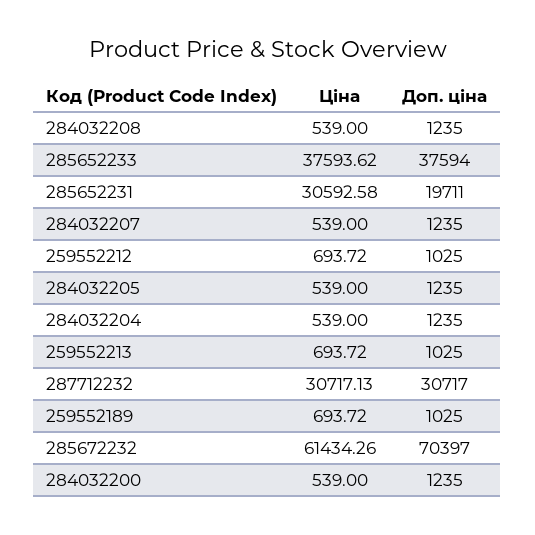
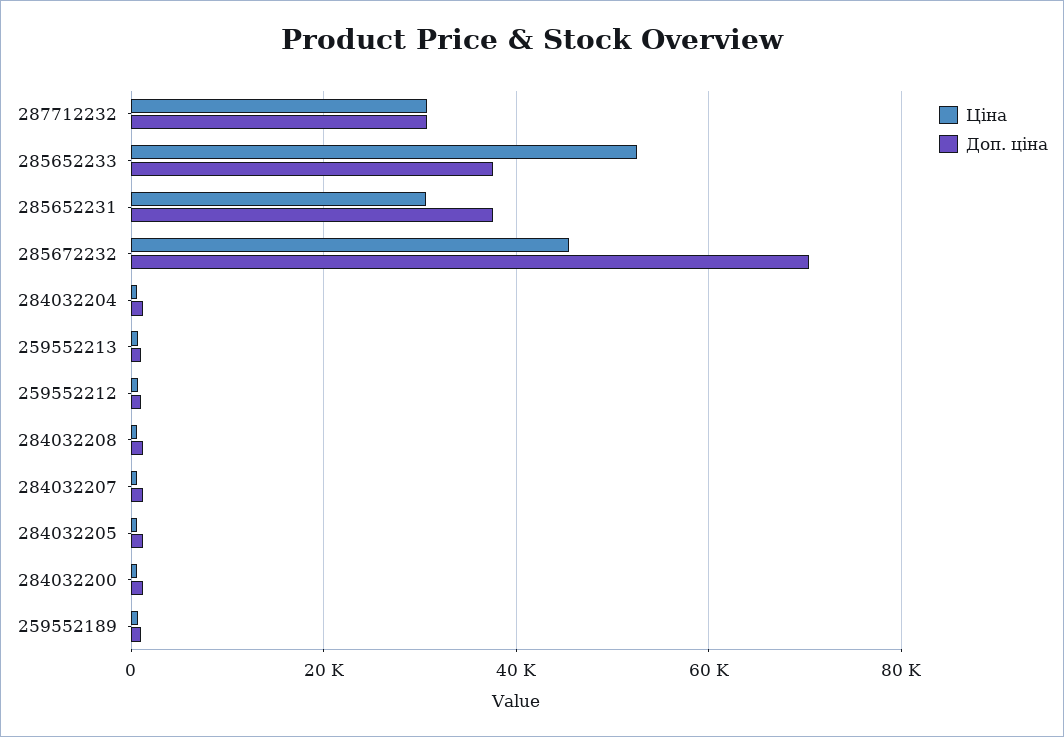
  {
    "Ціна": {
      "284032208": 539,
-     "285652233": 37593.62,
+     "285652233": 52000,
      "285652231": 30592.58,
      "284032207": 539,
      "259552212": 693.72,
      "284032205": 539,
      "284032204": 539,
      "259552213": 693.72,
      "287712232": 30717.13,
      "259552189": 693.72,
-     "285672232": 61434.26,
+     "285672232": 46000,
      "284032200": 539
    },
    "Доп. ціна": {
      "284032208": 1235,
      "285652233": 37594,
-     "285652231": 19711,
+     "285652231": 38000,
      "284032207": 1235,
      "259552212": 1025,
      "284032205": 1235,
      "284032204": 1235,
      "259552213": 1025,
      "287712232": 30717,
      "259552189": 1025,
      "285672232": 70397,
      "284032200": 1235
    }
  }

